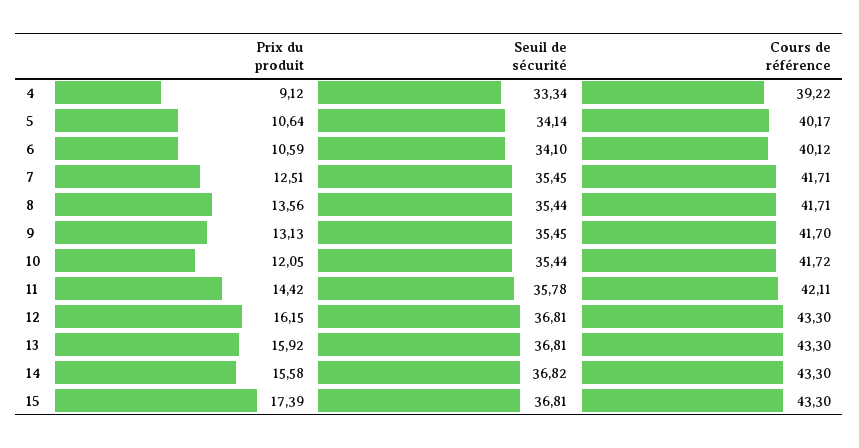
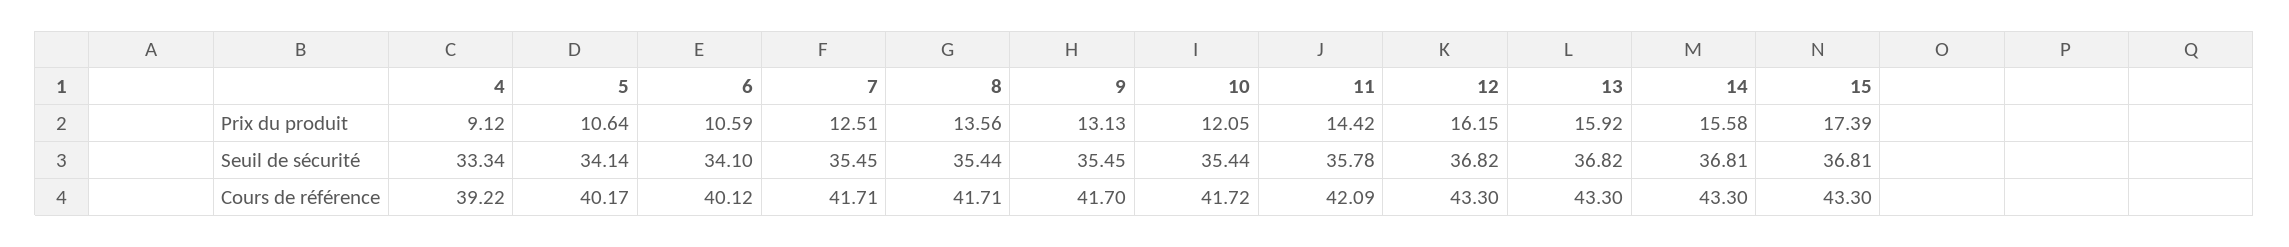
  {
    "Prix du produit": {
      "4": 9.12,
      "5": 10.64,
      "6": 10.59,
      "7": 12.51,
      "8": 13.56,
      "9": 13.13,
      "10": 12.05,
      "11": 14.42,
      "12": 16.15,
      "13": 15.92,
      "14": 15.58,
      "15": 17.39
    },
    "Seuil de sécurité": {
      "4": 33.34,
      "5": 34.14,
      "6": 34.1,
      "7": 35.45,
      "8": 35.44,
      "9": 35.45,
      "10": 35.44,
      "11": 35.78,
-     "12": 36.81,
+     "12": 36.82,
-     "13": 36.81,
+     "13": 36.82,
-     "14": 36.82,
+     "14": 36.81,
      "15": 36.81
    },
    "Cours de référence": {
      "4": 39.22,
      "5": 40.17,
      "6": 40.12,
      "7": 41.71,
      "8": 41.71,
      "9": 41.7,
      "10": 41.72,
-     "11": 42.11,
+     "11": 42.09,
      "12": 43.3,
      "13": 43.3,
      "14": 43.3,
      "15": 43.3
    }
  }

